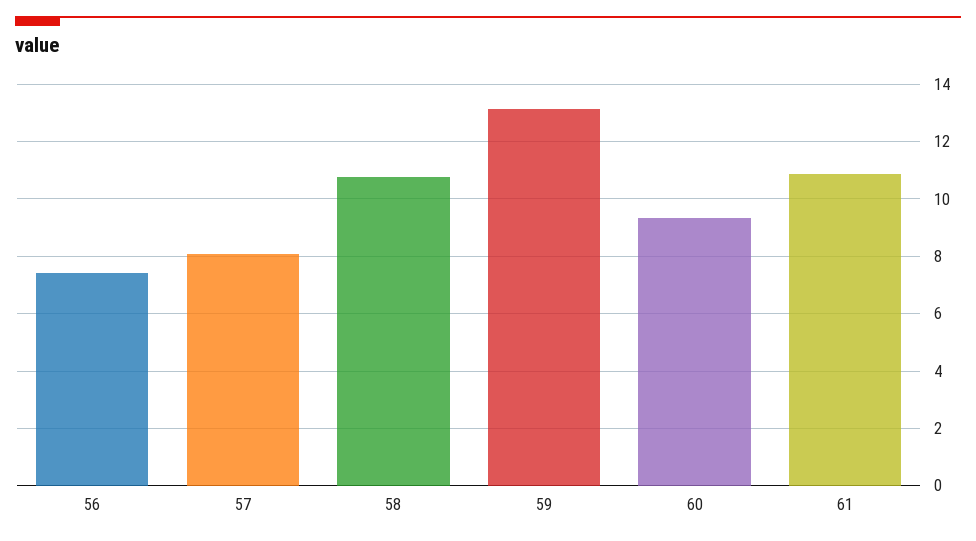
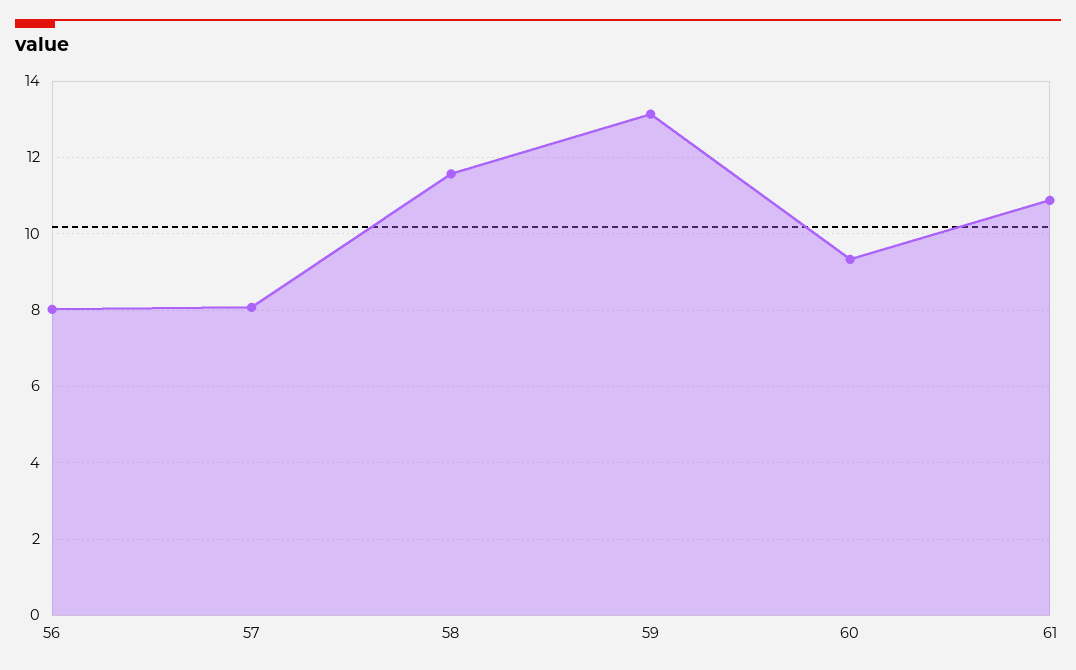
  {
-   "56": 7.5,
+   "56": 8,
    "57": 8,
-   "58": 10.75,
+   "58": 11.6,
    "59": 13.2,
    "60": 9.4,
    "61": 10.8
  }

